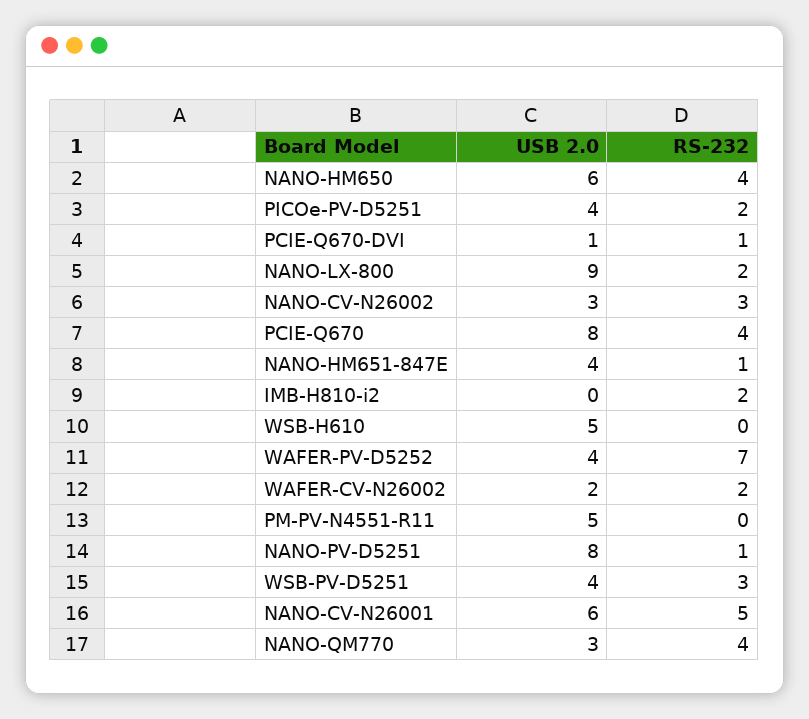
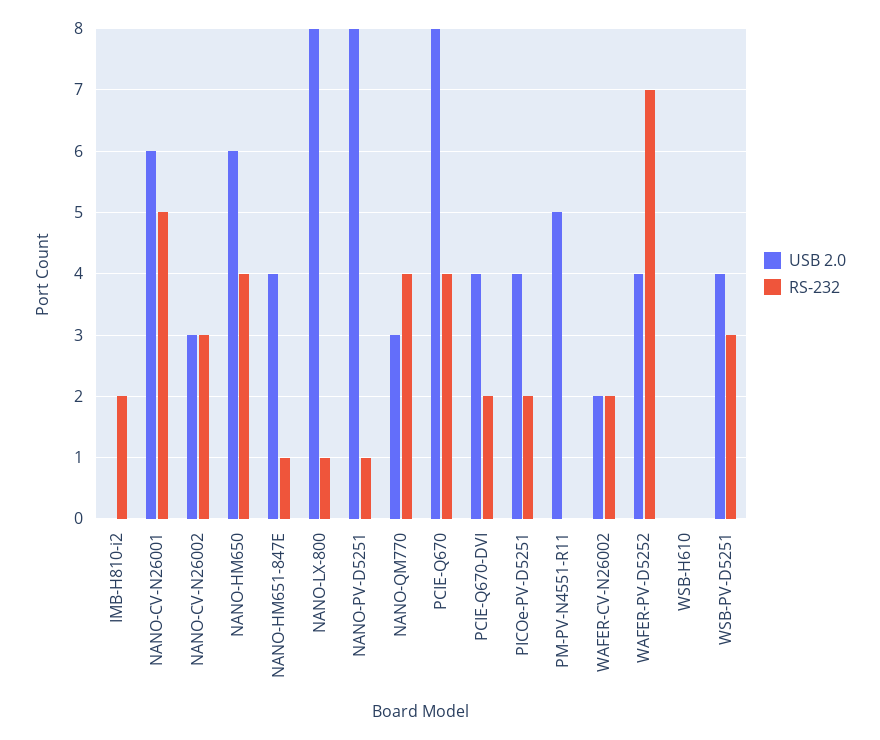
  {
    "USB 2.0": {
      "NANO-HM650": 6,
      "PICOe-PV-D5251": 4,
-     "PCIE-Q670-DVI": 1,
+     "PCIE-Q670-DVI": 4,
-     "NANO-LX-800": 9,
+     "NANO-LX-800": 8,
      "NANO-CV-N26002": 3,
      "PCIE-Q670": 8,
      "NANO-HM651-847E": 4,
      "IMB-H810-i2": 0,
-     "WSB-H610": 5,
+     "WSB-H610": 0,
      "WAFER-PV-D5252": 4,
      "WAFER-CV-N26002": 2,
      "PM-PV-N4551-R11": 5,
      "NANO-PV-D5251": 8,
      "WSB-PV-D5251": 4,
      "NANO-CV-N26001": 6,
      "NANO-QM770": 3
    },
    "RS-232": {
      "NANO-HM650": 4,
      "PICOe-PV-D5251": 2,
-     "PCIE-Q670-DVI": 1,
+     "PCIE-Q670-DVI": 2,
-     "NANO-LX-800": 2,
+     "NANO-LX-800": 1,
      "NANO-CV-N26002": 3,
      "PCIE-Q670": 4,
      "NANO-HM651-847E": 1,
      "IMB-H810-i2": 2,
      "WSB-H610": 0,
      "WAFER-PV-D5252": 7,
      "WAFER-CV-N26002": 2,
      "PM-PV-N4551-R11": 0,
      "NANO-PV-D5251": 1,
      "WSB-PV-D5251": 3,
      "NANO-CV-N26001": 5,
      "NANO-QM770": 4
    }
  }

